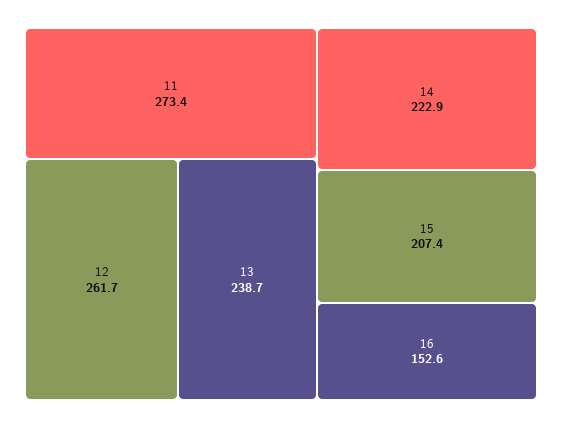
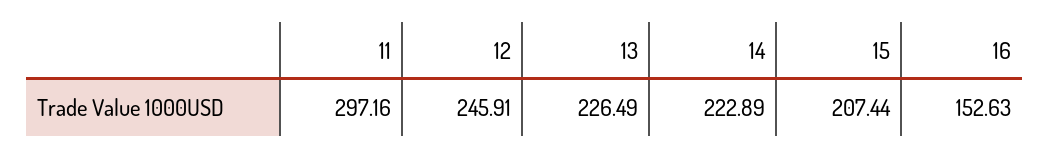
  {
-   "11": 273.4,
+   "11": 297.16,
-   "12": 261.7,
+   "12": 245.91,
-   "13": 238.7,
+   "13": 226.49,
    "14": 222.89,
    "15": 207.44,
    "16": 152.63
  }

